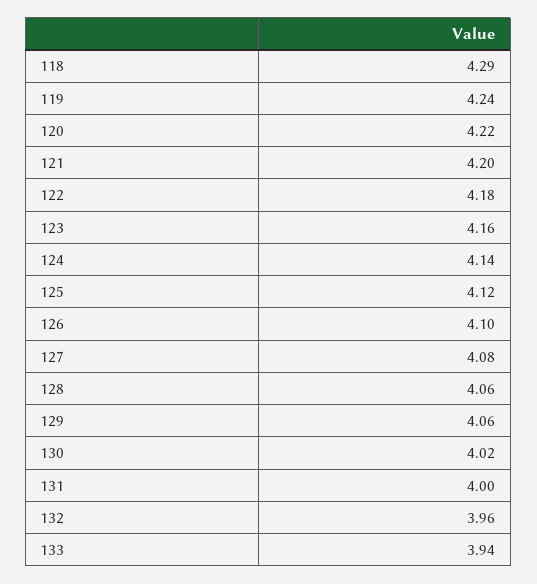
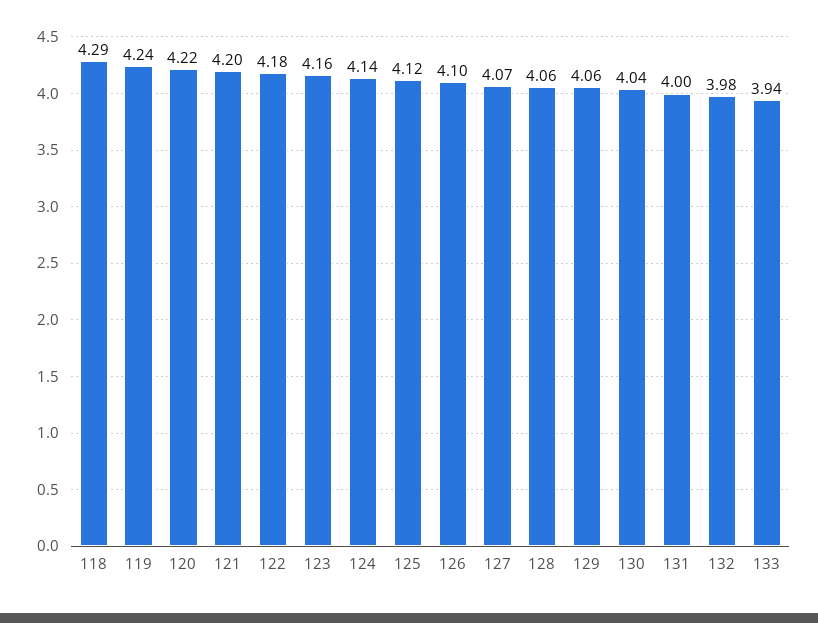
  {
    "118": 4.29,
    "119": 4.24,
    "120": 4.22,
    "121": 4.2,
    "122": 4.18,
    "123": 4.16,
    "124": 4.14,
    "125": 4.12,
    "126": 4.1,
-   "127": 4.08,
+   "127": 4.07,
    "128": 4.06,
    "129": 4.06,
-   "130": 4.02,
+   "130": 4.04,
    "131": 4,
-   "132": 3.96,
+   "132": 3.98,
    "133": 3.94
  }

